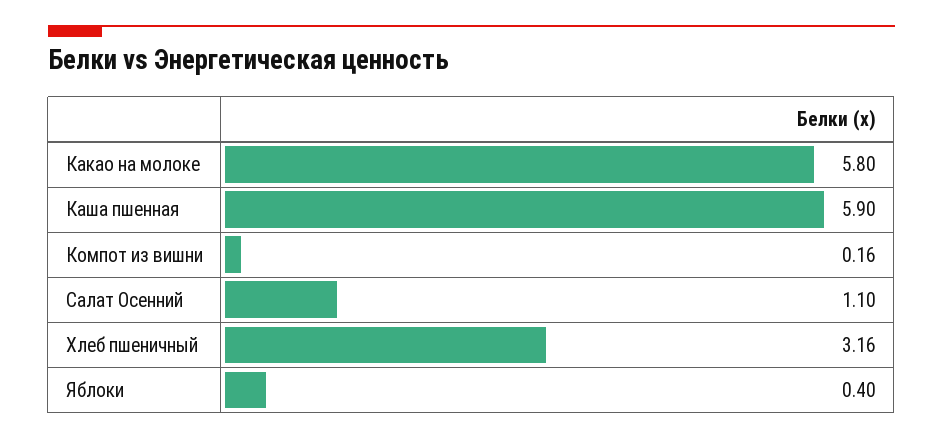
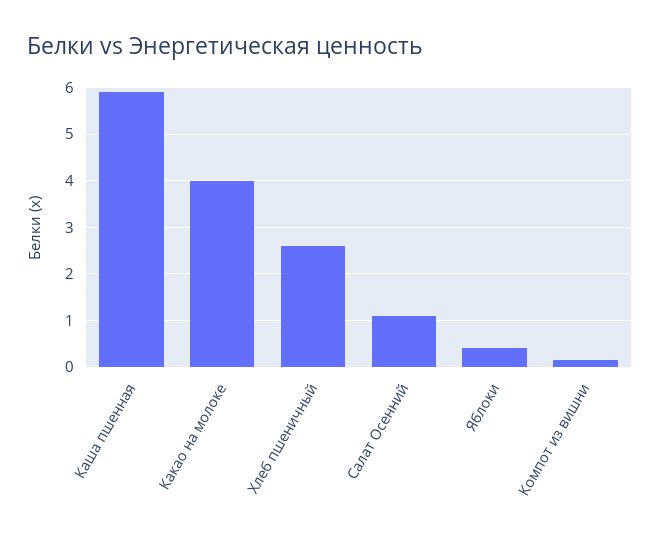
  {
-   "Какао на молоке": 5.8,
+   "Какао на молоке": 4,
    "Каша пшенная": 5.9,
    "Компот из вишни": 0.16,
    "Салат Осенний": 1.1,
-   "Хлеб пшеничный": 3.16,
+   "Хлеб пшеничный": 2.6,
    "Яблоки": 0.4
  }

